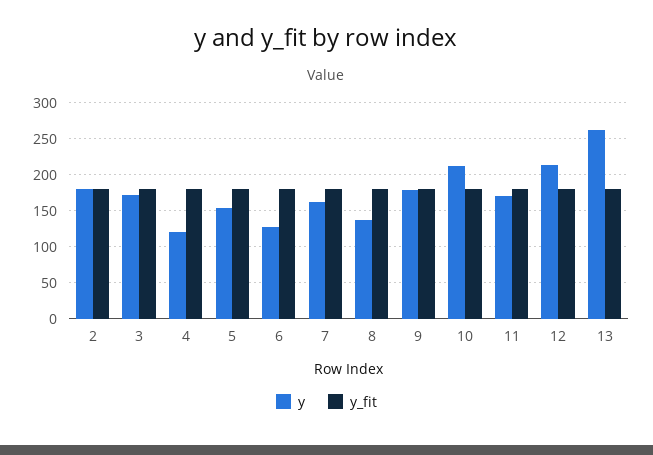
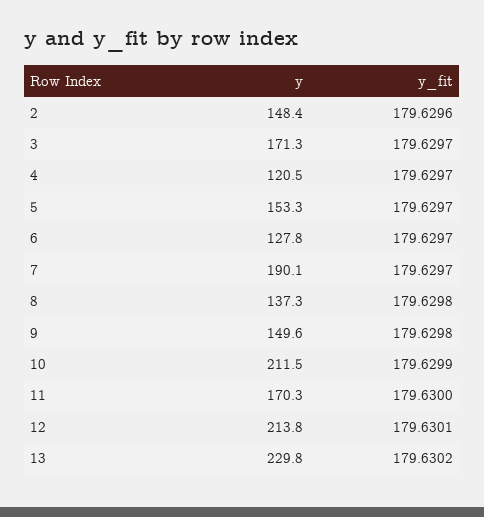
  {
    "y": {
-     "2": 180,
+     "2": 148.4,
      "3": 171.3,
      "4": 120.5,
      "5": 153.3,
      "6": 127.8,
-     "7": 160,
+     "7": 190.1,
      "8": 137.3,
-     "9": 180,
+     "9": 149.6,
      "10": 211.5,
      "11": 170.3,
      "12": 213.8,
-     "13": 260
+     "13": 229.8
    },
    "y_fit": {
      "2": 179.6296,
      "3": 179.6297,
      "4": 179.6297,
      "5": 179.6297,
      "6": 179.6297,
      "7": 179.6297,
      "8": 179.6298,
      "9": 179.6298,
      "10": 179.6299,
      "11": 179.63,
      "12": 179.6301,
      "13": 179.6302
    }
  }

